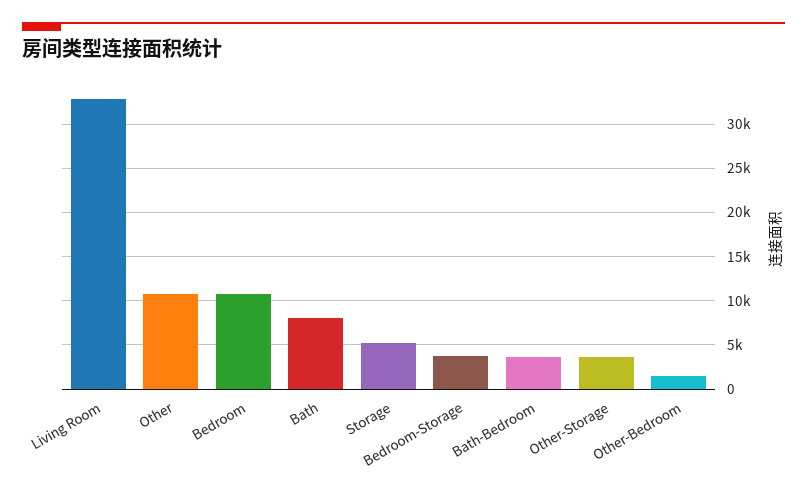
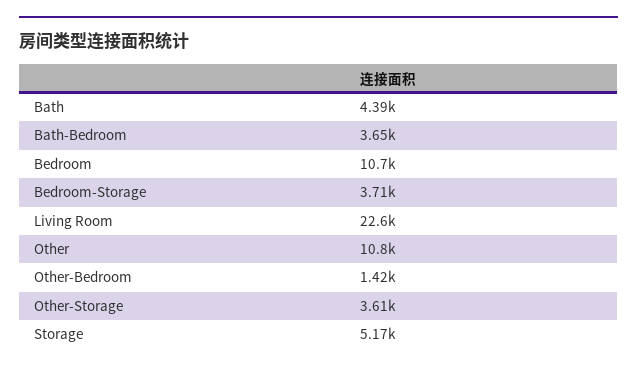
  {
-   "Living Room": 33000,
+   "Living Room": 22600,
    "Other": 10800,
    "Bedroom": 10700,
-   "Bath": 8000,
+   "Bath": 4390,
    "Storage": 5170,
    "Bedroom-Storage": 3710,
    "Bath-Bedroom": 3650,
    "Other-Storage": 3610,
    "Other-Bedroom": 1420
  }

